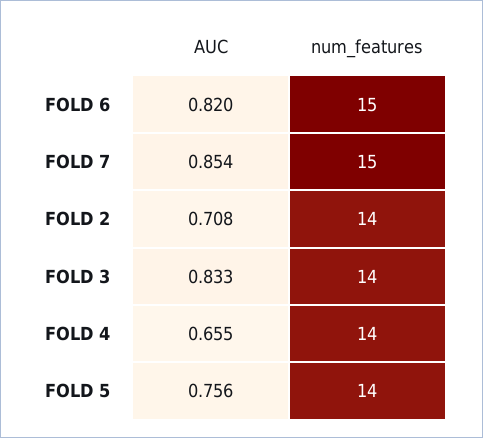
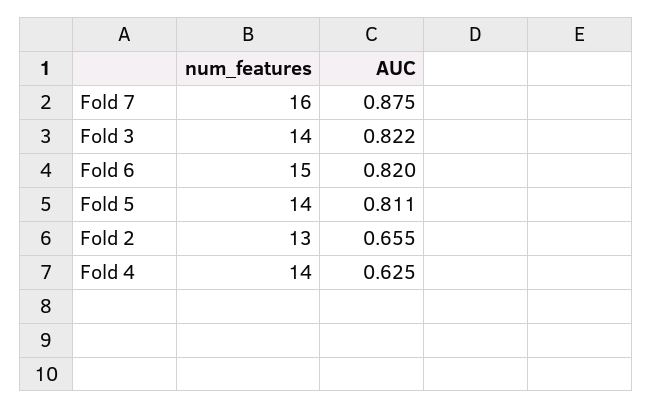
  {
    "AUC": {
      "FOLD 6": 0.82,
-     "FOLD 7": 0.854,
+     "FOLD 7": 0.875,
-     "FOLD 2": 0.708,
+     "FOLD 2": 0.655,
-     "FOLD 3": 0.833,
+     "FOLD 3": 0.822,
-     "FOLD 4": 0.655,
+     "FOLD 4": 0.625,
-     "FOLD 5": 0.756
+     "FOLD 5": 0.811
    },
    "num_features": {
      "FOLD 6": 15,
-     "FOLD 7": 15,
+     "FOLD 7": 16,
-     "FOLD 2": 14,
+     "FOLD 2": 13,
      "FOLD 3": 14,
      "FOLD 4": 14,
      "FOLD 5": 14
    }
  }

